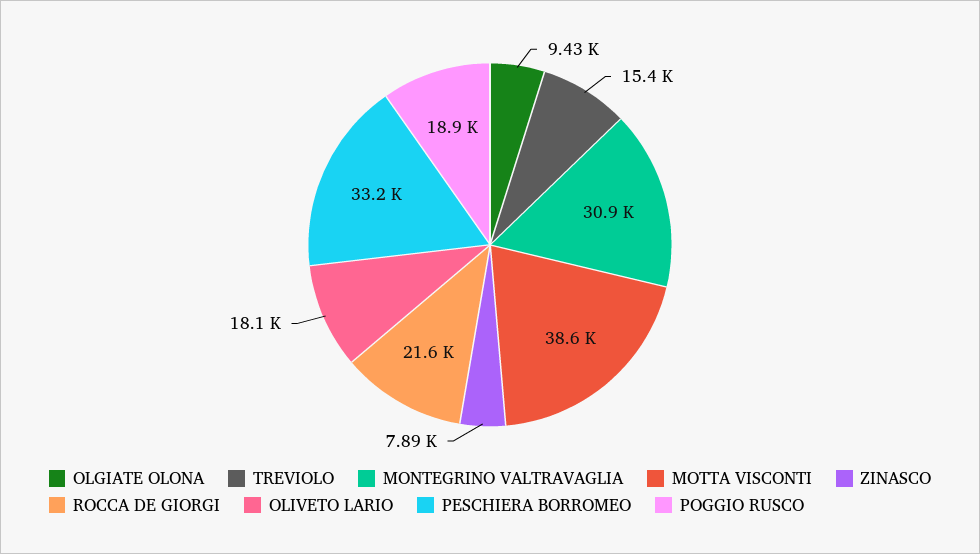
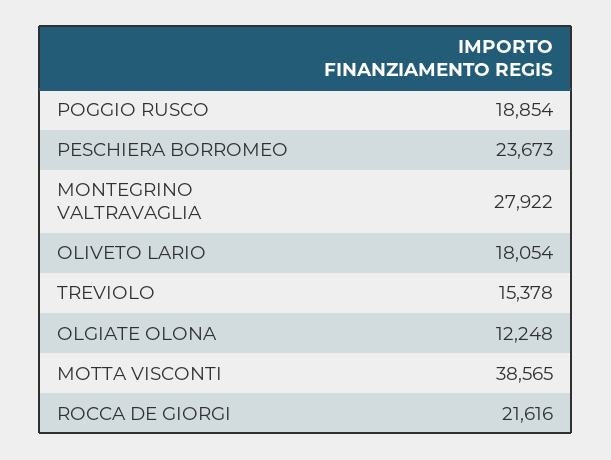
  {
-   "OLGIATE OLONA": 9430,
+   "OLGIATE OLONA": 12248,
    "TREVIOLO": 15378,
-   "MONTEGRINO VALTRAVAGLIA": 30900,
+   "MONTEGRINO VALTRAVAGLIA": 27922,
    "MOTTA VISCONTI": 38565,
-   "ZINASCO": 7890,
    "ROCCA DE GIORGI": 21616,
    "OLIVETO LARIO": 18054,
-   "PESCHIERA BORROMEO": 33200,
+   "PESCHIERA BORROMEO": 23673,
    "POGGIO RUSCO": 18854
  }

